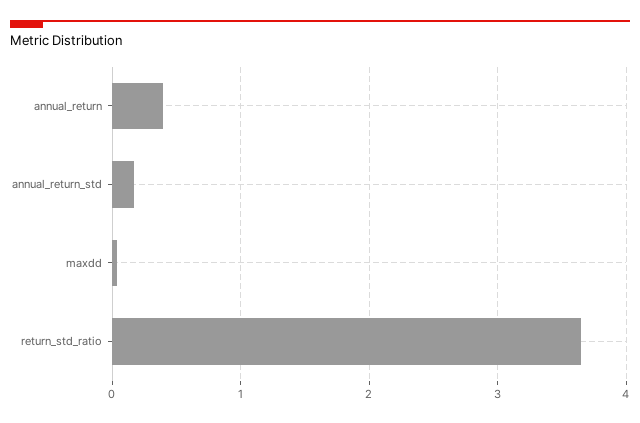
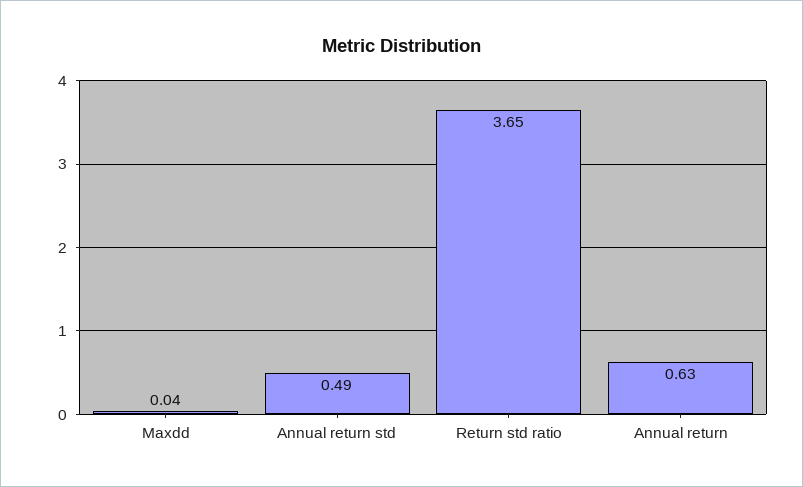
  {
-   "annual_return": 0.4,
+   "annual_return": 0.63,
-   "annual_return_std": 0.2,
+   "annual_return_std": 0.49,
    "maxdd": 0.04,
    "return_std_ratio": 3.65
  }

